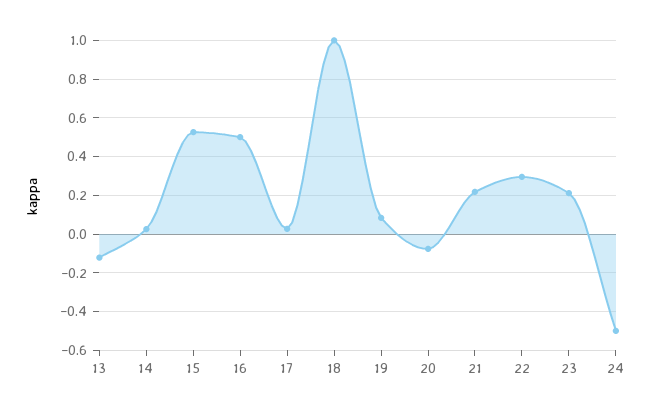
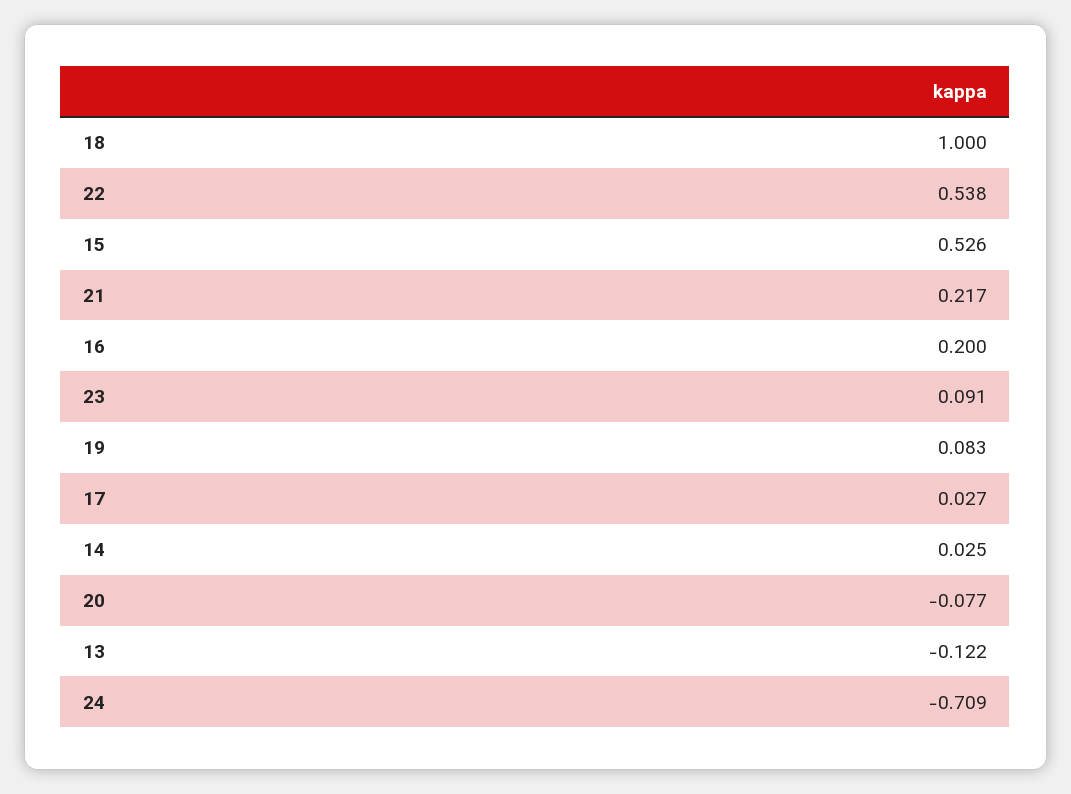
  {
    "13": -0.122,
    "14": 0.025,
    "15": 0.526,
-   "16": 0.5,
+   "16": 0.2,
    "17": 0.027,
    "18": 1,
    "19": 0.083,
    "20": -0.077,
    "21": 0.217,
-   "22": 0.3,
+   "22": 0.538,
-   "23": 0.2,
+   "23": 0.091,
-   "24": -0.5
+   "24": -0.709
  }

